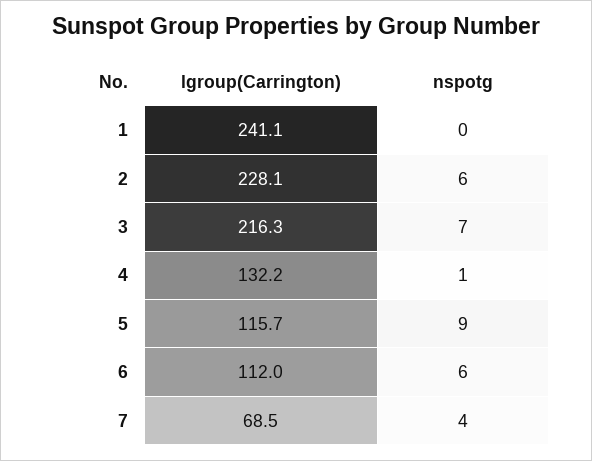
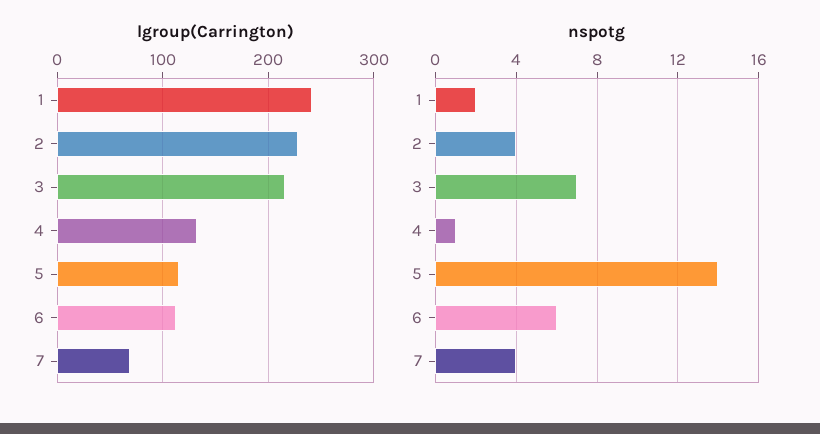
  {
    "lgroup(Carrington)": {
      "1": 241.1,
      "2": 228.1,
      "3": 216.3,
      "4": 132.2,
      "5": 115.7,
      "6": 112,
      "7": 68.5
    },
    "nspotg": {
-     "1": 0,
+     "1": 2,
-     "2": 6,
+     "2": 4,
      "3": 7,
      "4": 1,
-     "5": 9,
+     "5": 14,
      "6": 6,
      "7": 4
    }
  }

